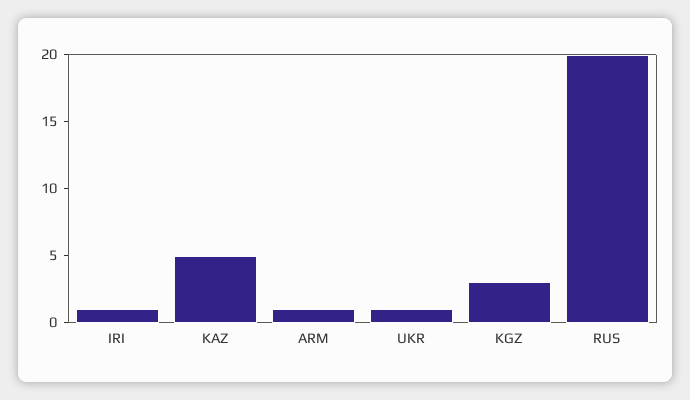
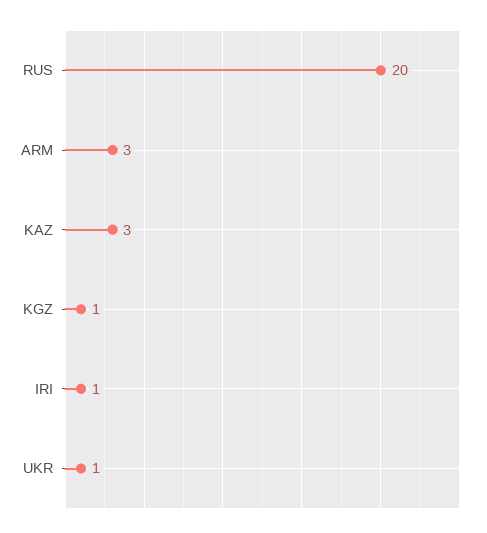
  {
    "IRI": 1,
-   "KAZ": 5,
+   "KAZ": 3,
-   "ARM": 1,
+   "ARM": 3,
    "UKR": 1,
-   "KGZ": 3,
+   "KGZ": 1,
    "RUS": 20
  }

